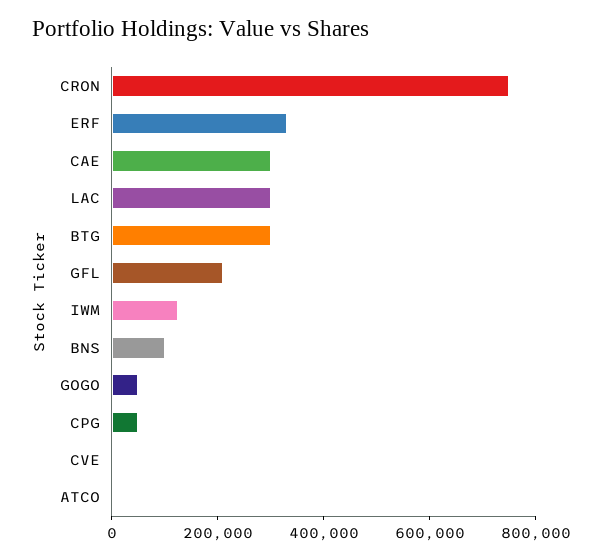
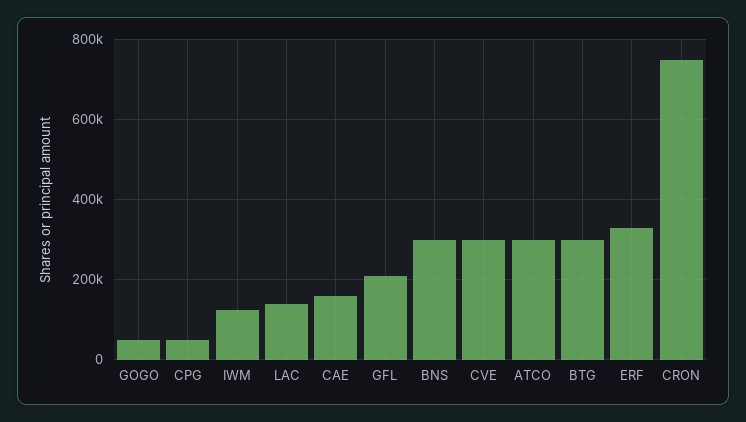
  {
    "CRON": 760000,
    "ERF": 340000,
-   "CAE": 300000,
+   "CAE": 160000,
-   "LAC": 300000,
+   "LAC": 140000,
    "BTG": 300000,
    "GFL": 220000,
    "IWM": 120000,
-   "BNS": 100000,
+   "BNS": 300000,
    "GOGO": 60000,
    "CPG": 60000,
-   "CVE": 0,
+   "CVE": 300000,
-   "ATCO": 0
+   "ATCO": 300000
  }

